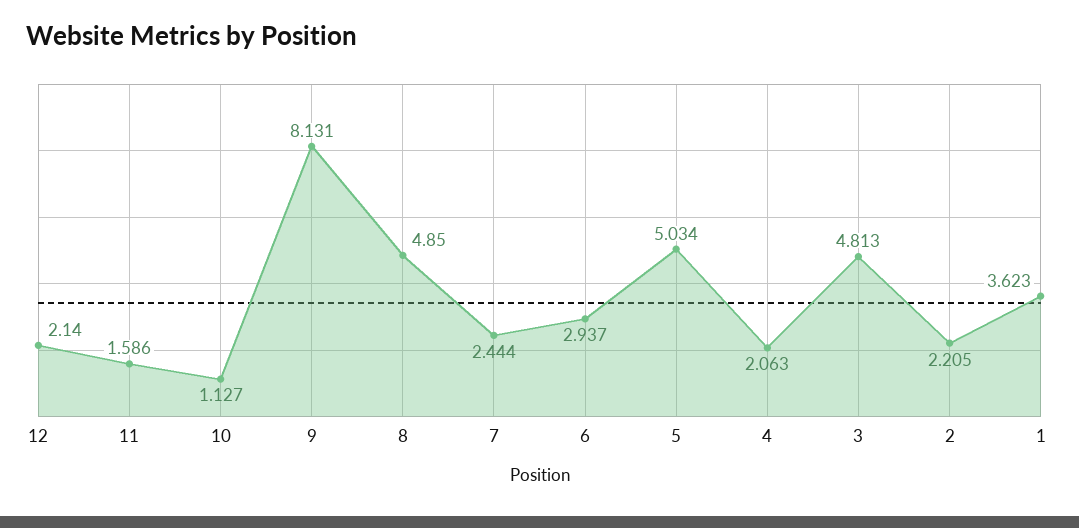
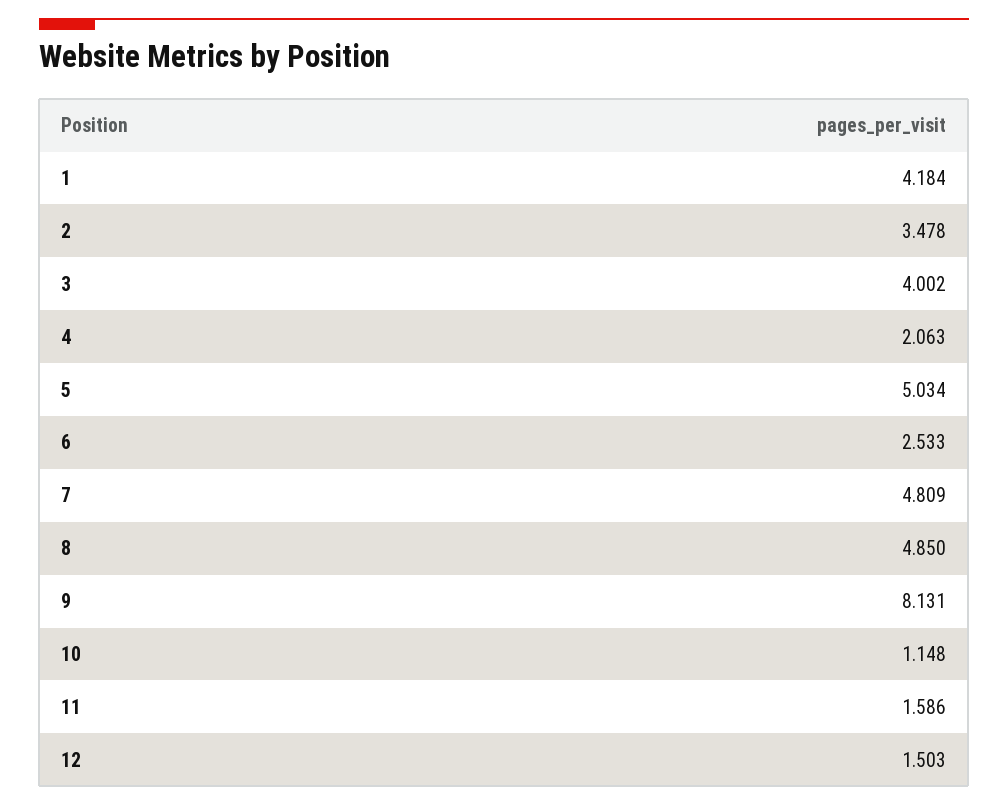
  {
-   "12": 2.14,
+   "12": 1.503,
    "11": 1.586,
-   "10": 1.127,
+   "10": 1.148,
    "9": 8.131,
    "8": 4.85,
-   "7": 2.444,
+   "7": 4.809,
-   "6": 2.937,
+   "6": 2.533,
    "5": 5.034,
    "4": 2.063,
-   "3": 4.813,
+   "3": 4.002,
-   "2": 2.205,
+   "2": 3.478,
-   "1": 3.623
+   "1": 4.184
  }

